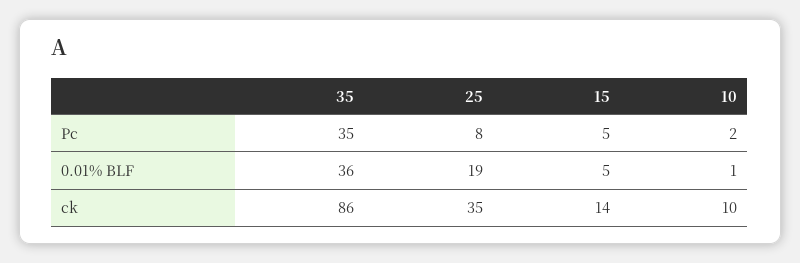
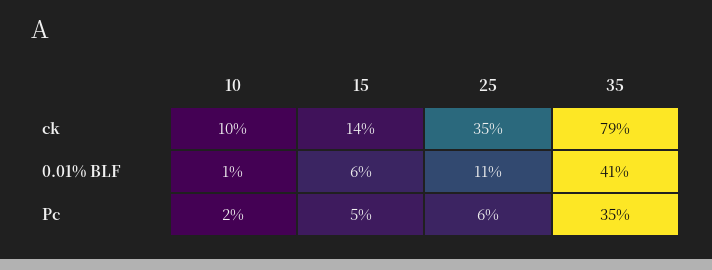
  {
    "35": {
      "Pc": 35,
-     "0.01% BLF": 36,
+     "0.01% BLF": 41,
-     "ck": 86
+     "ck": 79
    },
    "25": {
-     "Pc": 8,
+     "Pc": 6,
-     "0.01% BLF": 19,
+     "0.01% BLF": 11,
      "ck": 35
    },
    "15": {
      "Pc": 5,
-     "0.01% BLF": 5,
+     "0.01% BLF": 6,
      "ck": 14
    },
    "10": {
      "Pc": 2,
      "0.01% BLF": 1,
      "ck": 10
    }
  }

